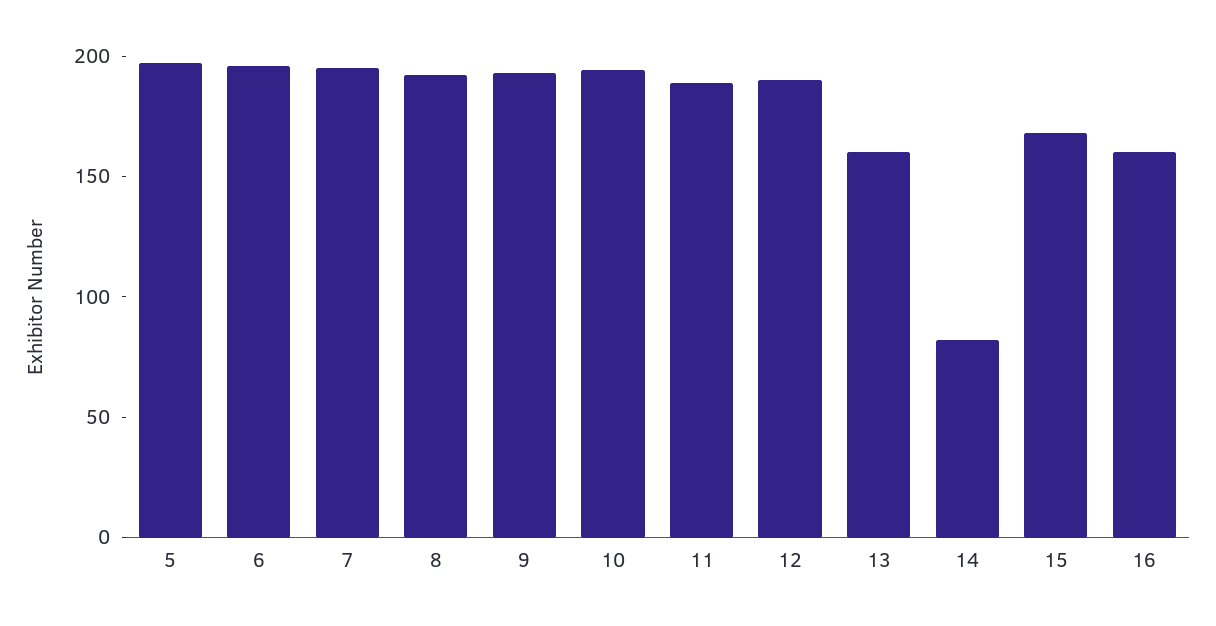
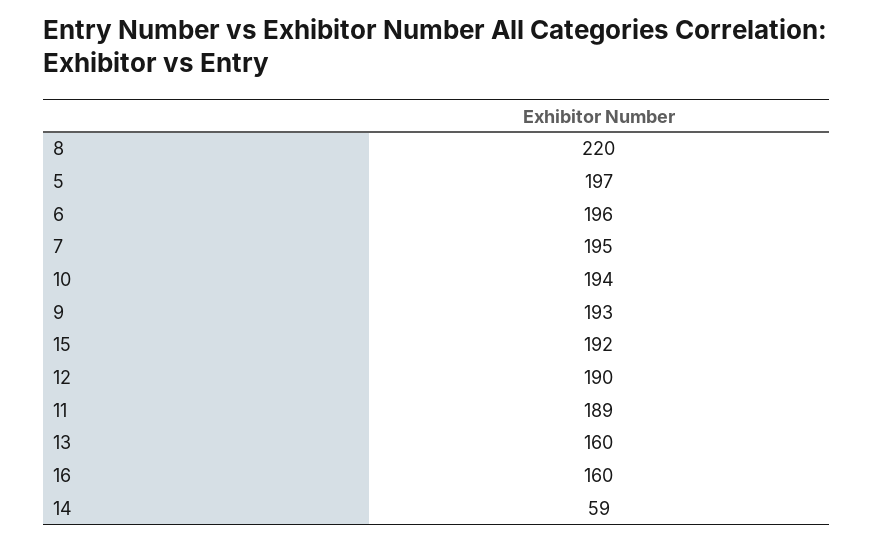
  {
    "5": 197,
    "6": 196,
    "7": 195,
-   "8": 190,
+   "8": 220,
    "9": 193,
    "10": 194,
    "11": 189,
    "12": 190,
    "13": 160,
-   "14": 80,
+   "14": 59,
-   "15": 170,
+   "15": 192,
    "16": 160
  }

